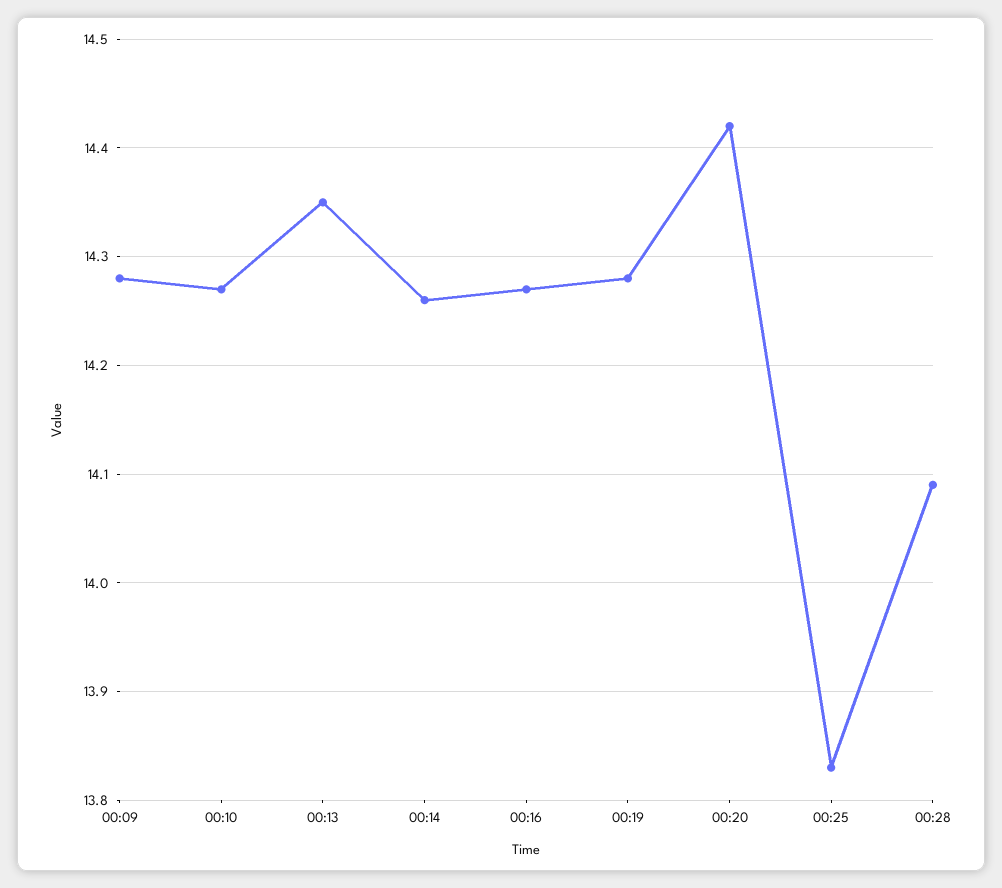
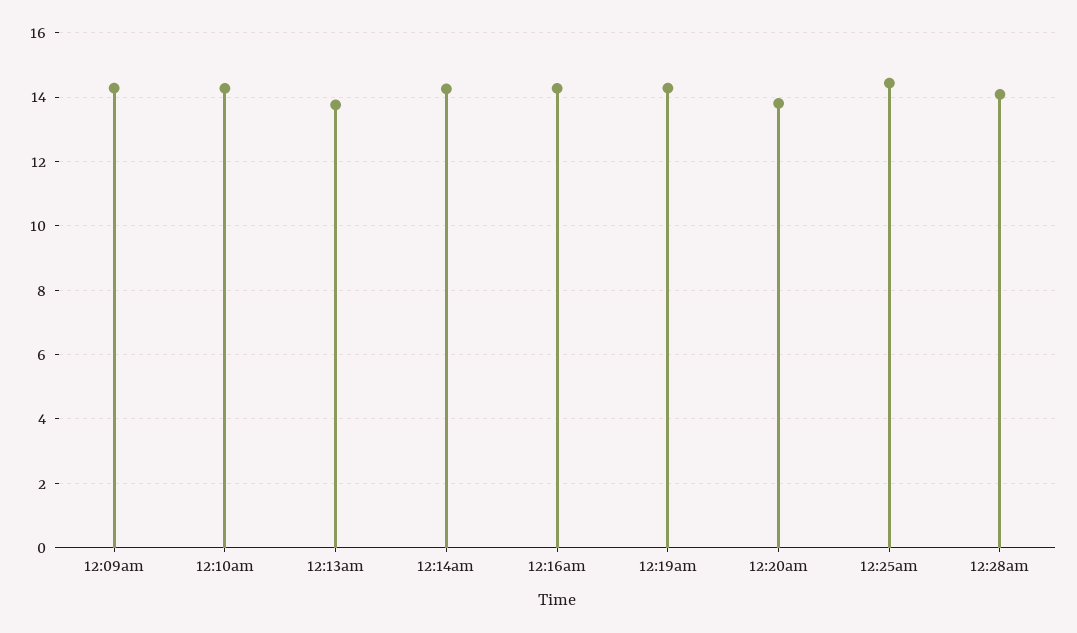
  {
    "00:09": 14.28,
    "00:10": 14.27,
-   "00:13": 14.35,
+   "00:13": 13.8,
    "00:14": 14.26,
    "00:16": 14.27,
    "00:19": 14.28,
-   "00:20": 14.42,
+   "00:20": 13.8,
-   "00:25": 13.83,
+   "00:25": 14.4,
    "00:28": 14.09
  }

